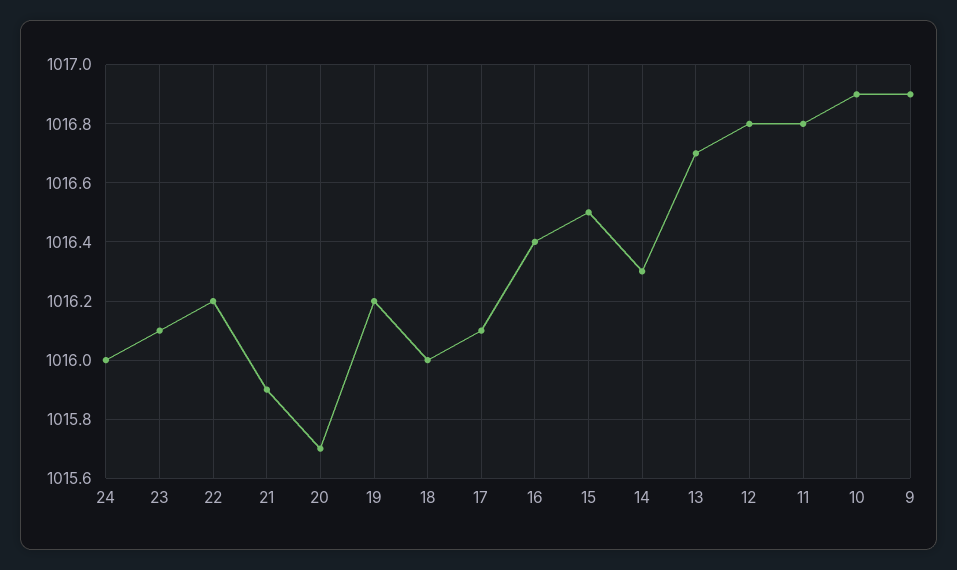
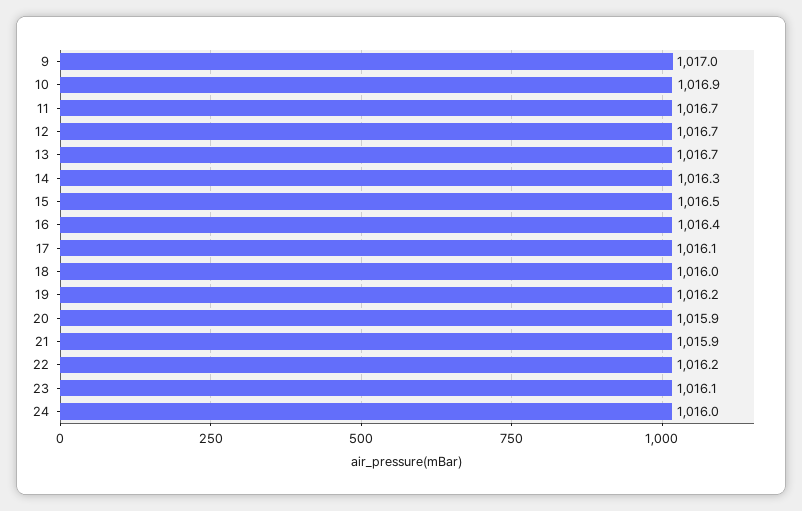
  {
    "24": 1016,
    "23": 1016.1,
    "22": 1016.2,
    "21": 1015.9,
-   "20": 1015.7,
+   "20": 1015.9,
    "19": 1016.2,
    "18": 1016,
    "17": 1016.1,
    "16": 1016.4,
    "15": 1016.5,
    "14": 1016.3,
    "13": 1016.7,
-   "12": 1016.8,
+   "12": 1016.7,
-   "11": 1016.8,
+   "11": 1016.7,
    "10": 1016.9,
-   "9": 1016.9
+   "9": 1017
  }

